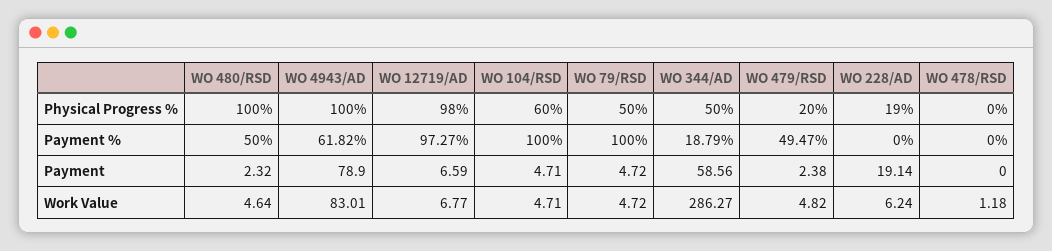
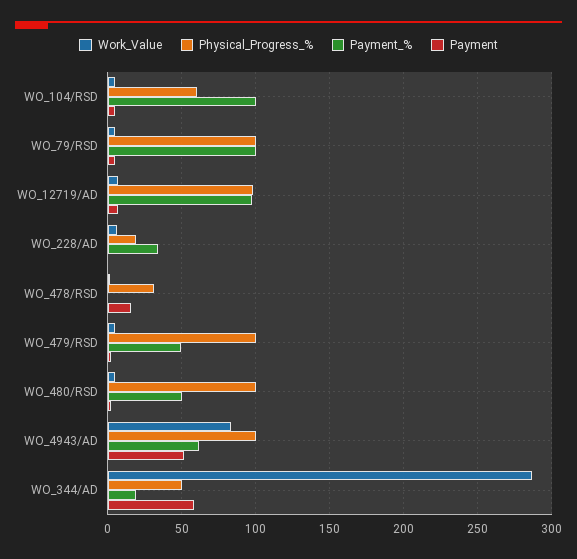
  {
    "Physical Progress %": {
      "WO 480/RSD": 100,
      "WO 4943/AD": 100,
      "WO 12719/AD": 98,
      "WO 104/RSD": 60,
-     "WO 79/RSD": 50,
+     "WO 79/RSD": 100,
      "WO 344/AD": 50,
-     "WO 479/RSD": 20,
+     "WO 479/RSD": 100,
      "WO 228/AD": 19,
-     "WO 478/RSD": 0
+     "WO 478/RSD": 30
    },
    "Payment %": {
      "WO 480/RSD": 50,
      "WO 4943/AD": 61.82,
      "WO 12719/AD": 97.27,
      "WO 104/RSD": 100,
      "WO 79/RSD": 100,
      "WO 344/AD": 18.79,
      "WO 479/RSD": 49.47,
-     "WO 228/AD": 0,
+     "WO 228/AD": 35,
      "WO 478/RSD": 0
    },
    "Payment": {
      "WO 480/RSD": 2.32,
-     "WO 4943/AD": 78.9,
+     "WO 4943/AD": 50,
      "WO 12719/AD": 6.59,
      "WO 104/RSD": 4.71,
      "WO 79/RSD": 4.72,
      "WO 344/AD": 58.56,
      "WO 479/RSD": 2.38,
-     "WO 228/AD": 19.14,
+     "WO 228/AD": 0,
-     "WO 478/RSD": 0
+     "WO 478/RSD": 15
    },
    "Work Value": {
      "WO 480/RSD": 4.64,
      "WO 4943/AD": 83.01,
      "WO 12719/AD": 6.77,
      "WO 104/RSD": 4.71,
      "WO 79/RSD": 4.72,
      "WO 344/AD": 286.27,
      "WO 479/RSD": 4.82,
      "WO 228/AD": 6.24,
      "WO 478/RSD": 1.18
    }
  }

